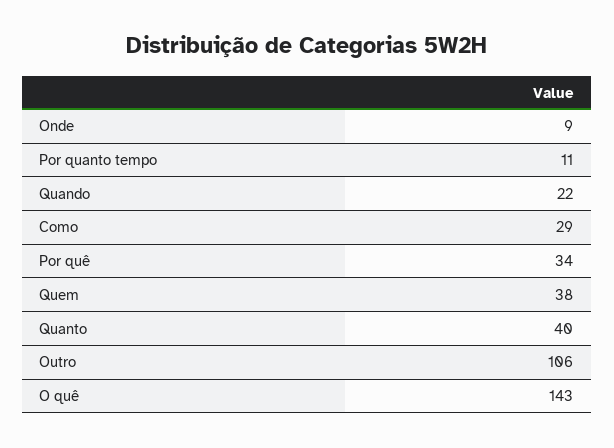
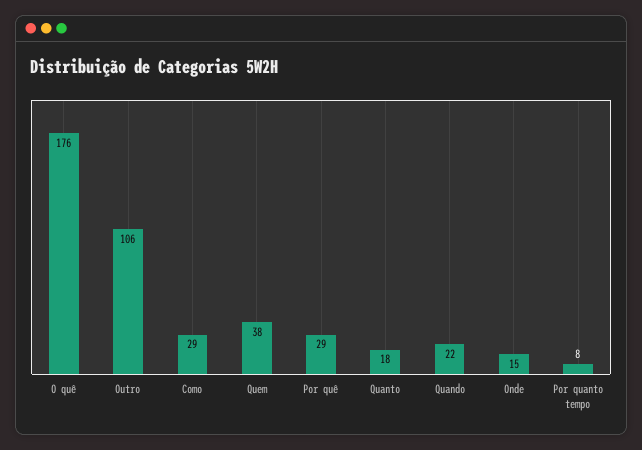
  {
-   "Onde": 9,
+   "Onde": 15,
-   "Por quanto tempo": 11,
+   "Por quanto tempo": 8,
    "Quando": 22,
    "Como": 29,
-   "Por quê": 34,
+   "Por quê": 29,
    "Quem": 38,
-   "Quanto": 40,
+   "Quanto": 18,
    "Outro": 106,
-   "O quê": 143
+   "O quê": 176
  }

